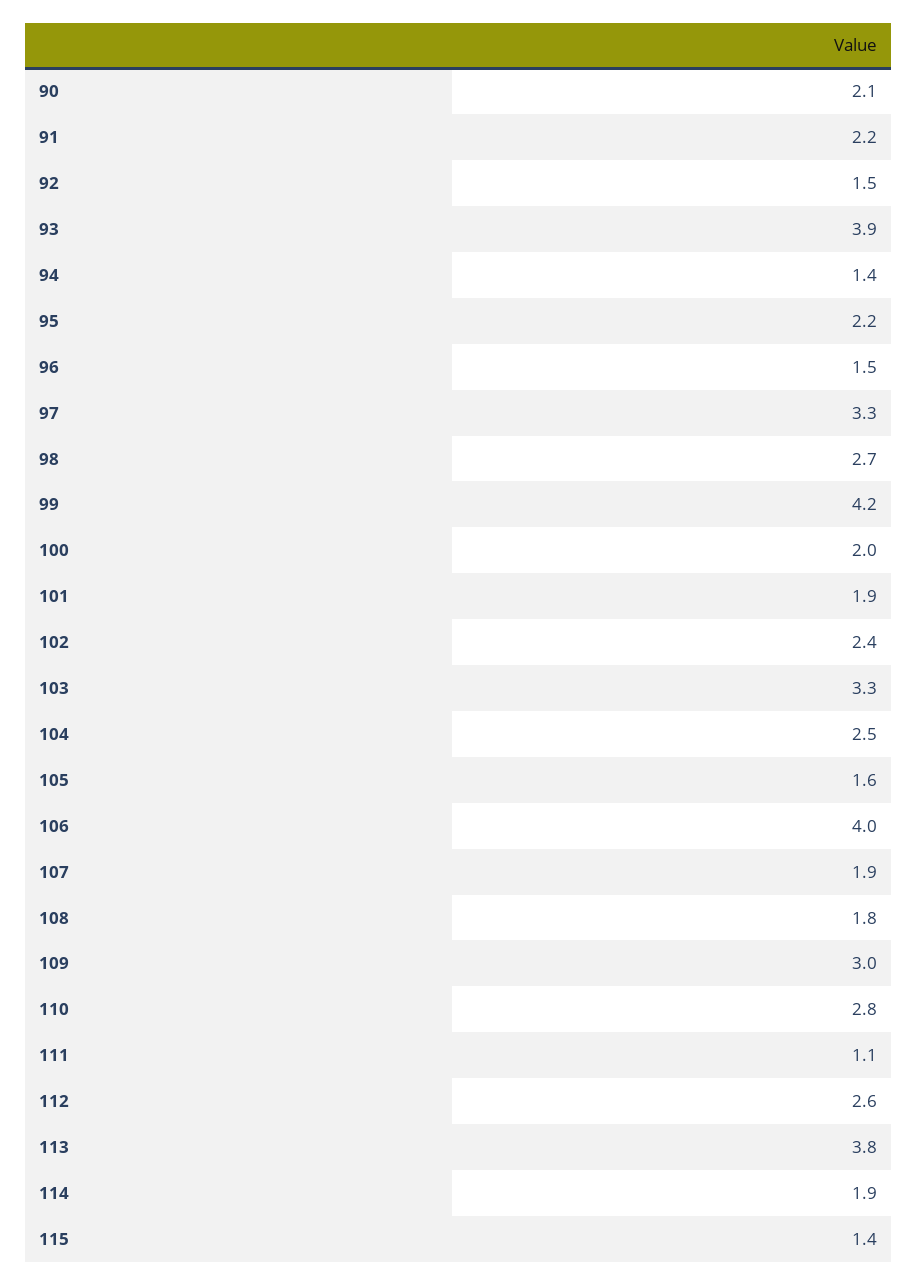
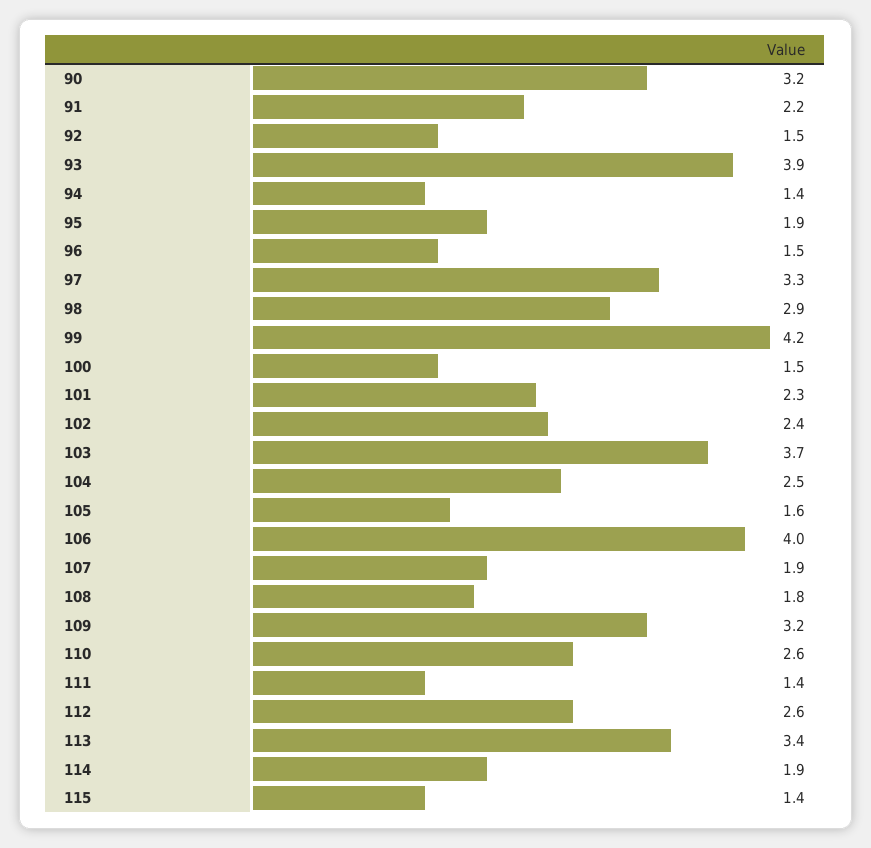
  {
-   "90": 2.1,
+   "90": 3.2,
    "91": 2.2,
    "92": 1.5,
    "93": 3.9,
    "94": 1.4,
-   "95": 2.2,
+   "95": 1.9,
    "96": 1.5,
    "97": 3.3,
-   "98": 2.7,
+   "98": 2.9,
    "99": 4.2,
-   "100": 2,
+   "100": 1.5,
-   "101": 1.9,
+   "101": 2.3,
    "102": 2.4,
-   "103": 3.3,
+   "103": 3.7,
    "104": 2.5,
    "105": 1.6,
    "106": 4,
    "107": 1.9,
    "108": 1.8,
-   "109": 3,
+   "109": 3.2,
-   "110": 2.8,
+   "110": 2.6,
-   "111": 1.1,
+   "111": 1.4,
    "112": 2.6,
-   "113": 3.8,
+   "113": 3.4,
    "114": 1.9,
    "115": 1.4
  }

